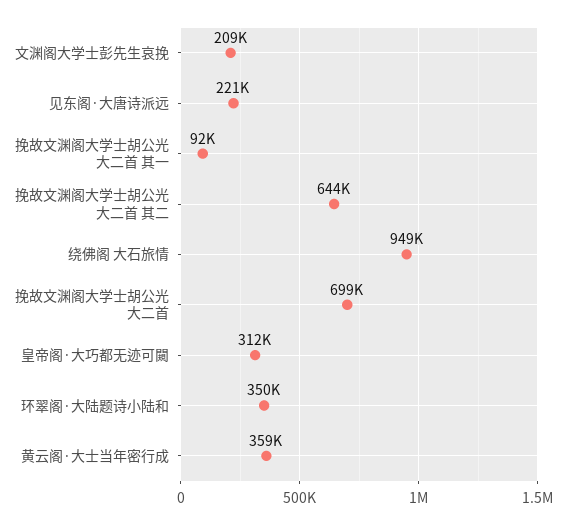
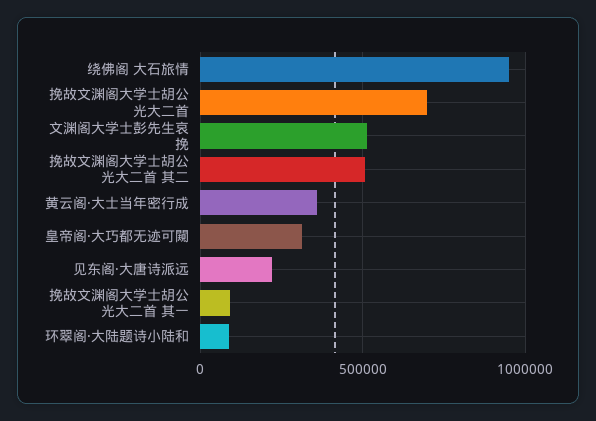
  {
-   "文渊阁大学士彭先生哀挽": 209000,
+   "文渊阁大学士彭先生哀挽": 500000,
    "见东阁·大唐诗派远": 221000,
    "挽故文渊阁大学士胡公光大二首 其一": 92000,
-   "挽故文渊阁大学士胡公光大二首 其二": 644000,
+   "挽故文渊阁大学士胡公光大二首 其二": 500000,
    "绕佛阁 大石旅情": 949000,
    "挽故文渊阁大学士胡公光大二首": 699000,
    "皇帝阁·大巧都无迹可闚": 312000,
-   "环翠阁·大陆题诗小陆和": 350000,
+   "环翠阁·大陆题诗小陆和": 100000,
    "黄云阁·大士当年密行成": 359000
  }

